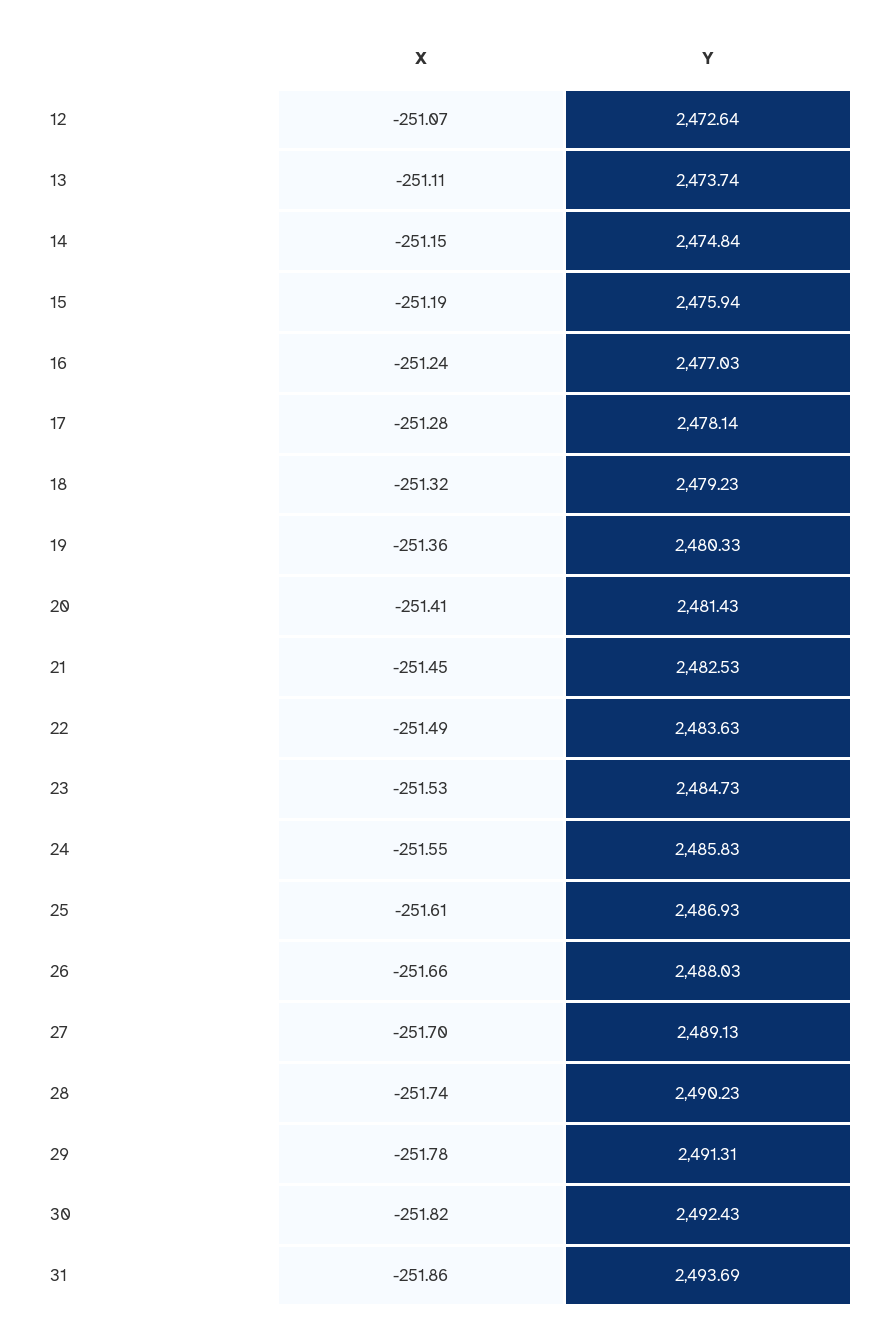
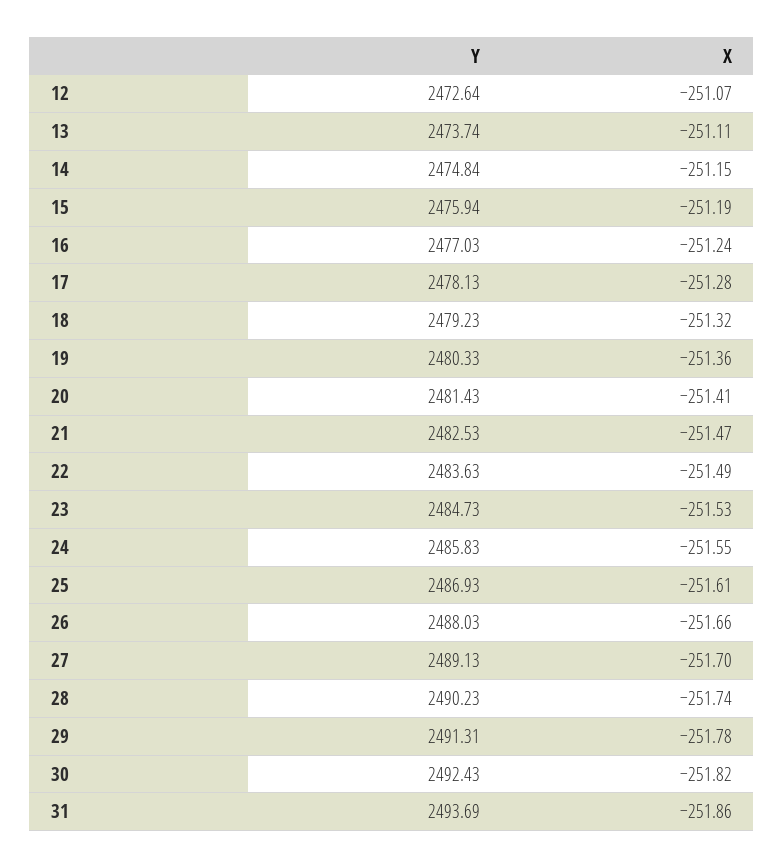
  {
    "X": {
      "12": -251.07,
      "13": -251.11,
      "14": -251.15,
      "15": -251.19,
      "16": -251.24,
      "17": -251.28,
      "18": -251.32,
      "19": -251.36,
      "20": -251.41,
-     "21": -251.45,
+     "21": -251.47,
      "22": -251.49,
      "23": -251.53,
      "24": -251.55,
      "25": -251.61,
      "26": -251.66,
      "27": -251.7,
      "28": -251.74,
      "29": -251.78,
      "30": -251.82,
      "31": -251.86
    },
    "Y": {
      "12": 2472.64,
      "13": 2473.74,
      "14": 2474.84,
      "15": 2475.94,
      "16": 2477.03,
-     "17": 2478.14,
+     "17": 2478.13,
      "18": 2479.23,
      "19": 2480.33,
      "20": 2481.43,
      "21": 2482.53,
      "22": 2483.63,
      "23": 2484.73,
      "24": 2485.83,
      "25": 2486.93,
      "26": 2488.03,
      "27": 2489.13,
      "28": 2490.23,
      "29": 2491.31,
      "30": 2492.43,
      "31": 2493.69
    }
  }

